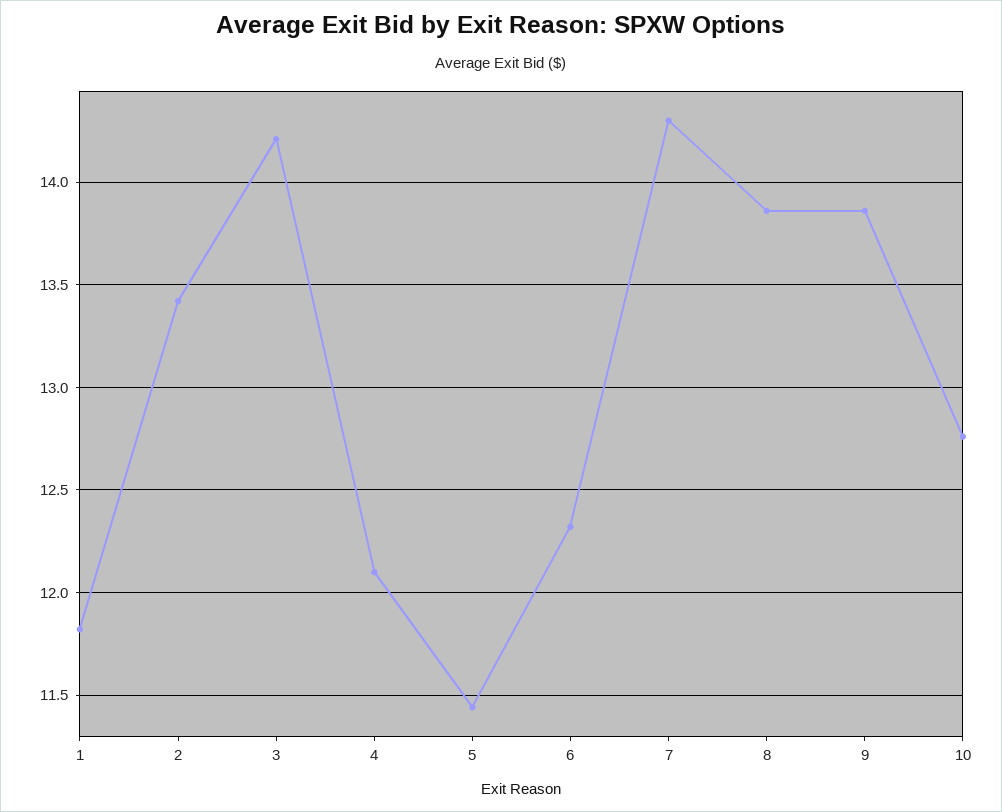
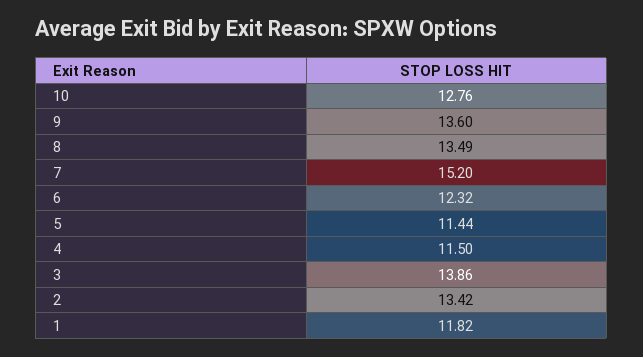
  {
    "1": 11.82,
    "2": 13.42,
-   "3": 14.2,
+   "3": 13.86,
-   "4": 12.1,
+   "4": 11.5,
    "5": 11.44,
    "6": 12.32,
-   "7": 14.3,
+   "7": 15.2,
-   "8": 13.85,
+   "8": 13.49,
-   "9": 13.85,
+   "9": 13.6,
    "10": 12.76
  }

